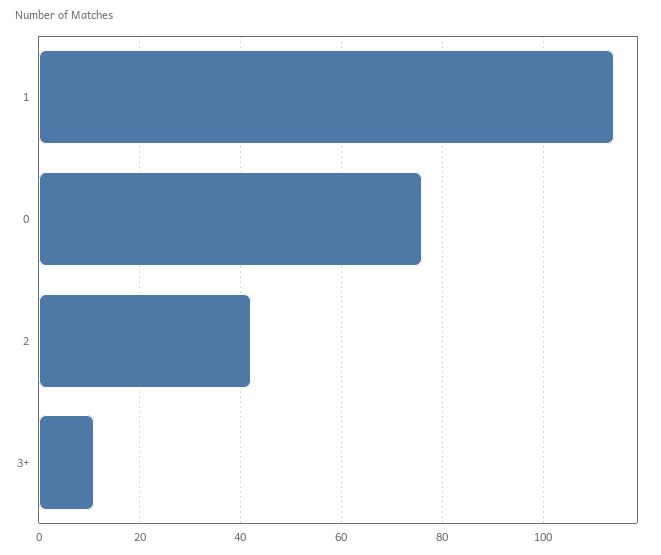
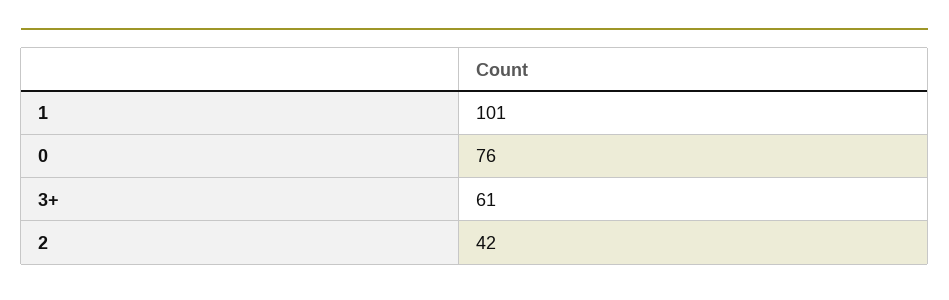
  {
-   "1": 115,
+   "1": 101,
    "0": 76,
    "2": 42,
-   "3+": 10
+   "3+": 61
  }

